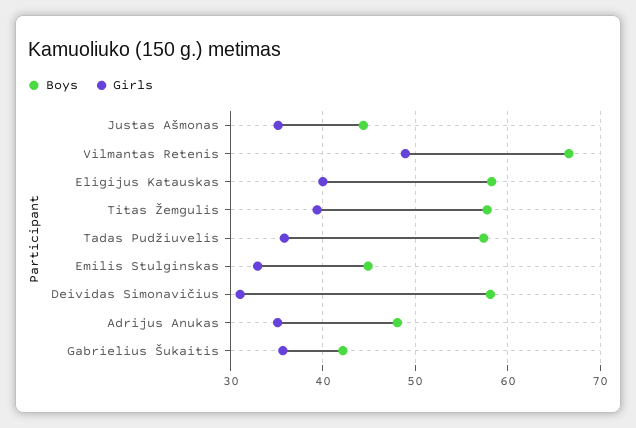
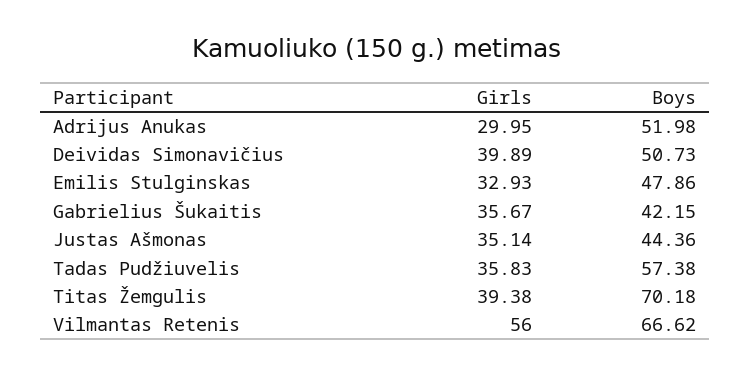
  {
    "Boys": {
      "Justas Ašmonas": 44.36,
      "Vilmantas Retenis": 66.62,
-     "Eligijus Katauskas": 58,
-     "Titas Žemgulis": 58,
+     "Titas Žemgulis": 70.18,
      "Tadas Pudžiuvelis": 57.38,
-     "Emilis Stulginskas": 45,
+     "Emilis Stulginskas": 47.86,
-     "Deividas Simonavičius": 58,
+     "Deividas Simonavičius": 50.73,
-     "Adrijus Anukas": 48,
+     "Adrijus Anukas": 51.98,
      "Gabrielius Šukaitis": 42.15
    },
    "Girls": {
      "Justas Ašmonas": 35.14,
-     "Vilmantas Retenis": 49,
+     "Vilmantas Retenis": 56,
-     "Eligijus Katauskas": 40,
      "Titas Žemgulis": 39.38,
      "Tadas Pudžiuvelis": 35.83,
      "Emilis Stulginskas": 32.93,
-     "Deividas Simonavičius": 31,
+     "Deividas Simonavičius": 39.89,
-     "Adrijus Anukas": 35,
+     "Adrijus Anukas": 29.95,
      "Gabrielius Šukaitis": 35.67
    }
  }

